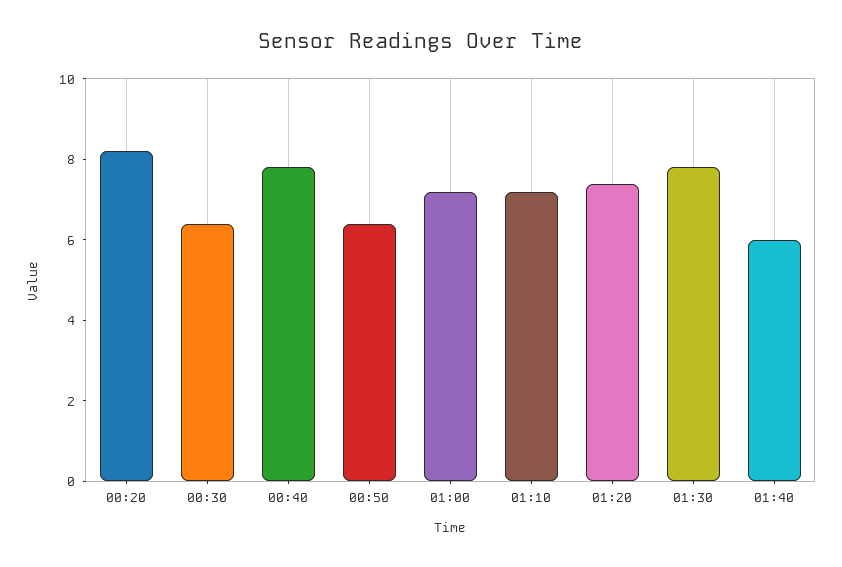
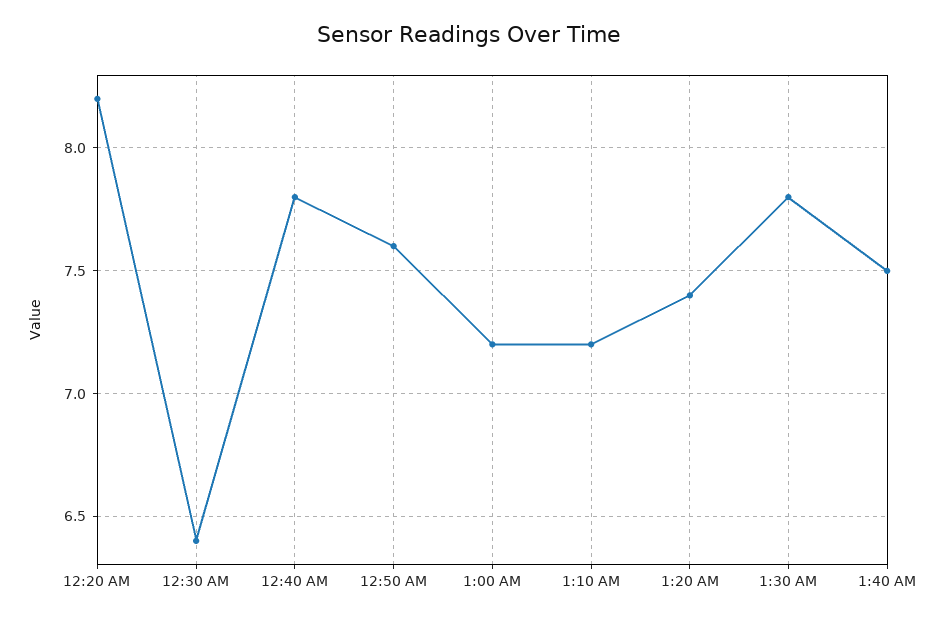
  {
    "00:20": 8.2,
    "00:30": 6.4,
    "00:40": 7.8,
-   "00:50": 6.5,
+   "00:50": 7.6,
    "01:00": 7.2,
    "01:10": 7.2,
    "01:20": 7.4,
    "01:30": 7.8,
-   "01:40": 6
+   "01:40": 7.5
  }

